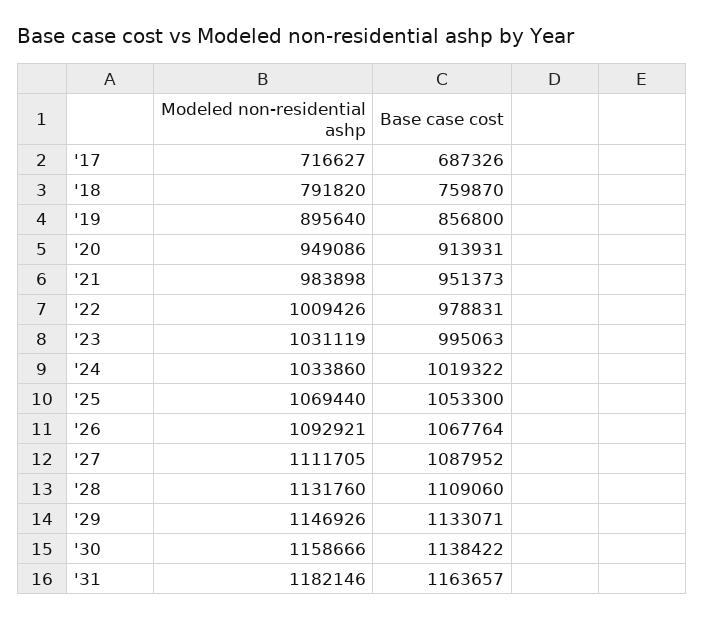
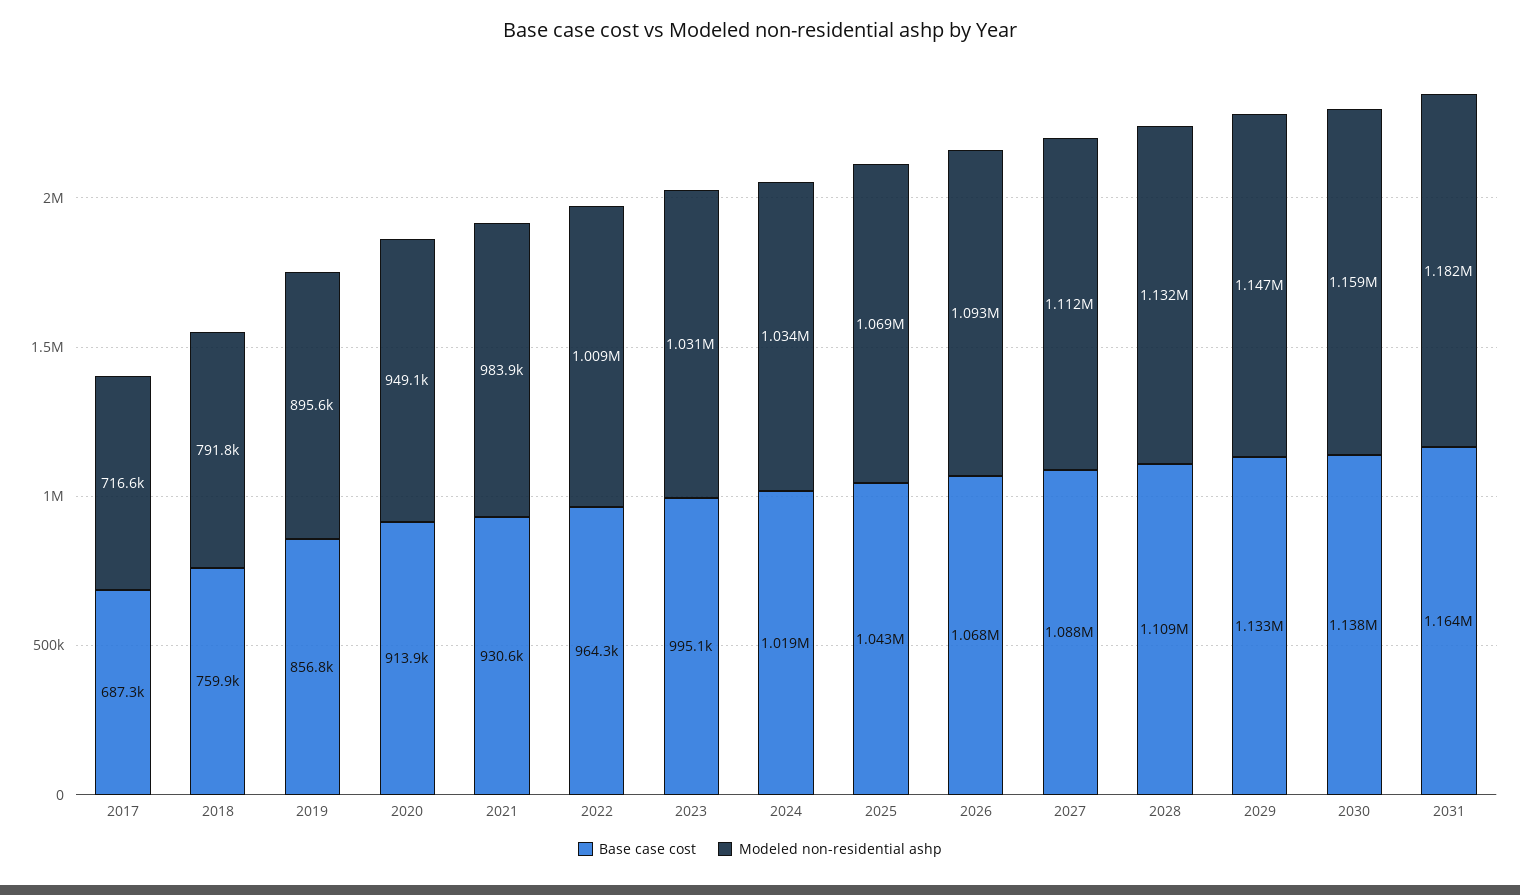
  {
    "Modeled non-residential ashp": {
      "'17": 716627,
      "'18": 791820,
      "'19": 895640,
      "'20": 949086,
      "'21": 983898,
      "'22": 1009426,
      "'23": 1031119,
      "'24": 1033860,
      "'25": 1069440,
      "'26": 1092921,
      "'27": 1111705,
      "'28": 1131760,
      "'29": 1146926,
      "'30": 1158666,
      "'31": 1182146
    },
    "Base case cost": {
      "'17": 687326,
      "'18": 759870,
      "'19": 856800,
      "'20": 913931,
-     "'21": 951373,
+     "'21": 930600,
-     "'22": 978831,
+     "'22": 964300,
      "'23": 995063,
      "'24": 1019322,
-     "'25": 1053300,
+     "'25": 1043000,
      "'26": 1067764,
      "'27": 1087952,
      "'28": 1109060,
      "'29": 1133071,
      "'30": 1138422,
      "'31": 1163657
    }
  }

